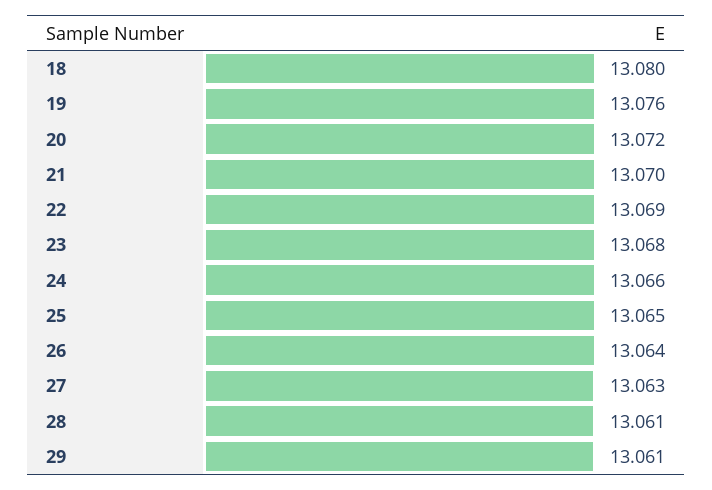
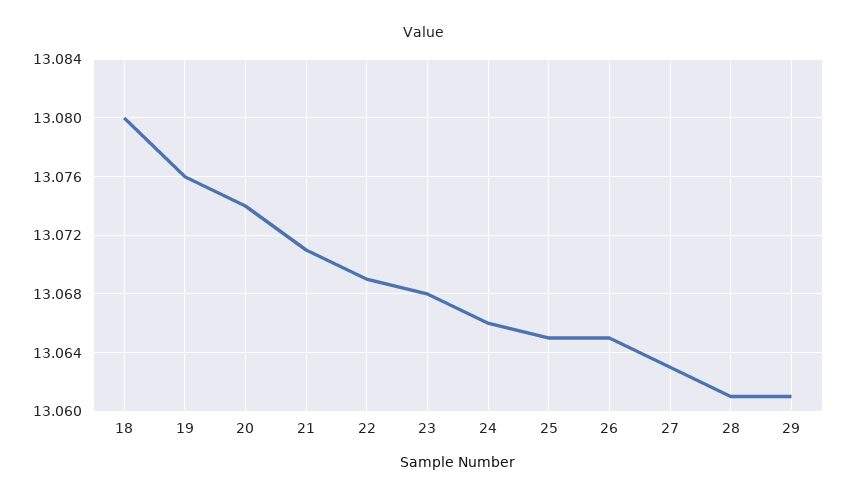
  {
    "18": 13.08,
    "19": 13.076,
-   "20": 13.072,
+   "20": 13.074,
-   "21": 13.07,
+   "21": 13.071,
    "22": 13.069,
    "23": 13.068,
    "24": 13.066,
    "25": 13.065,
-   "26": 13.064,
+   "26": 13.065,
    "27": 13.063,
    "28": 13.061,
    "29": 13.061
  }

